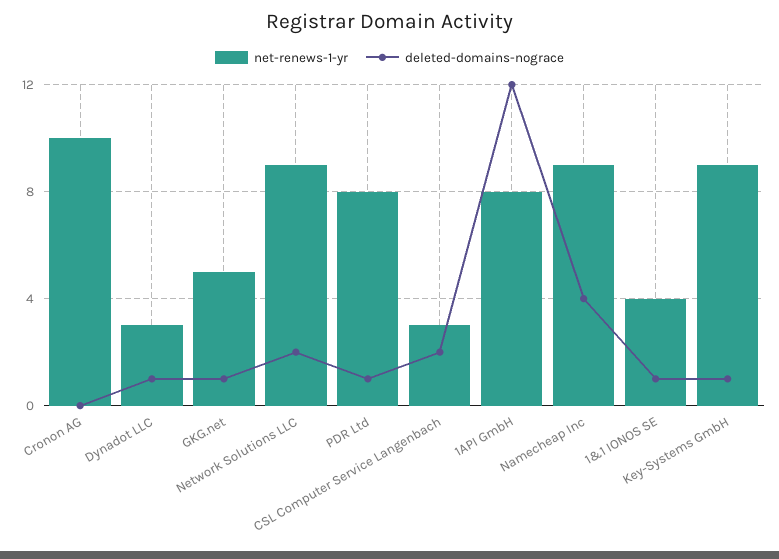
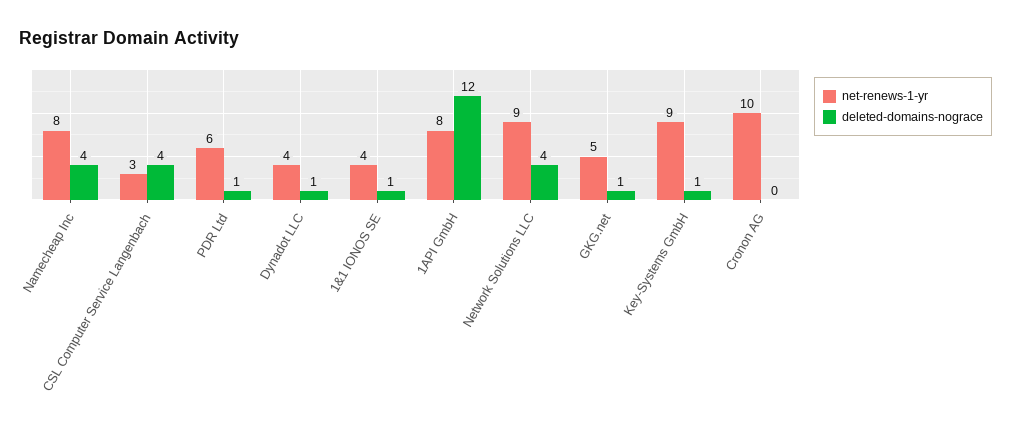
  {
    "net-renews-1-yr": {
      "Cronon AG": 10,
-     "Dynadot LLC": 3,
+     "Dynadot LLC": 4,
      "GKG.net": 5,
      "Network Solutions LLC": 9,
-     "PDR Ltd": 8,
+     "PDR Ltd": 6,
      "CSL Computer Service Langenbach": 3,
      "1API GmbH": 8,
-     "Namecheap Inc": 9,
+     "Namecheap Inc": 8,
      "1&1 IONOS SE": 4,
      "Key-Systems GmbH": 9
    },
    "deleted-domains-nograce": {
      "Cronon AG": 0,
      "Dynadot LLC": 1,
      "GKG.net": 1,
-     "Network Solutions LLC": 2,
+     "Network Solutions LLC": 4,
      "PDR Ltd": 1,
-     "CSL Computer Service Langenbach": 2,
+     "CSL Computer Service Langenbach": 4,
      "1API GmbH": 12,
      "Namecheap Inc": 4,
      "1&1 IONOS SE": 1,
      "Key-Systems GmbH": 1
    }
  }

